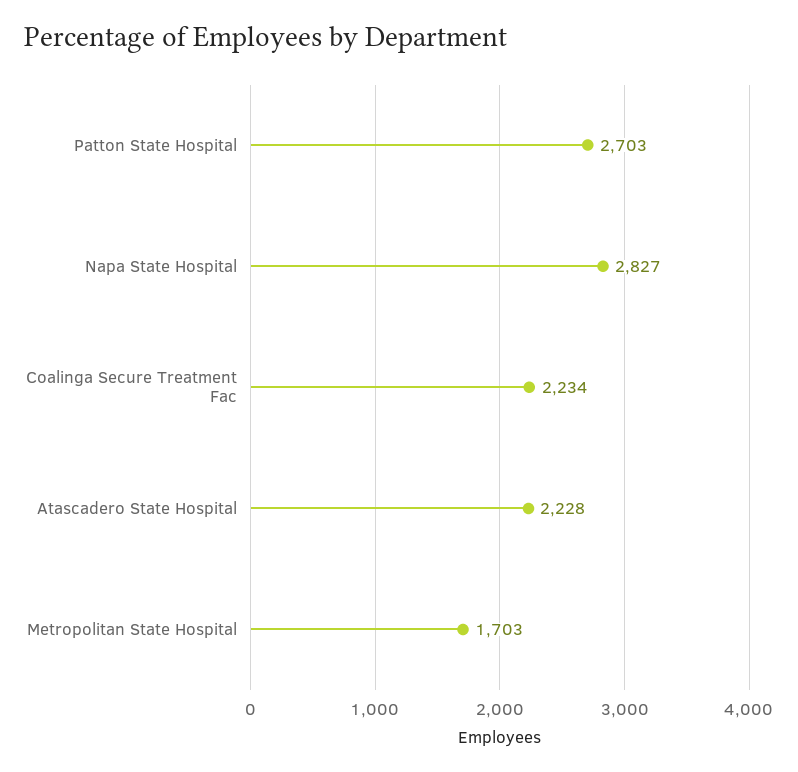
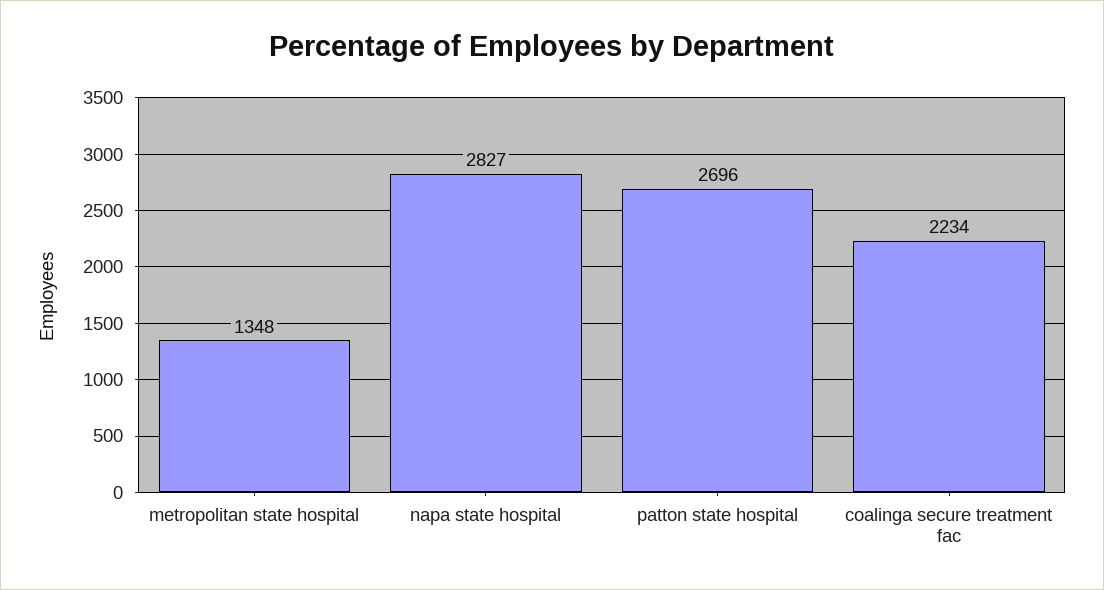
  {
-   "Patton State Hospital": 2703,
+   "Patton State Hospital": 2696,
    "Napa State Hospital": 2827,
    "Coalinga Secure Treatment Fac": 2234,
-   "Atascadero State Hospital": 2228,
-   "Metropolitan State Hospital": 1703
+   "Metropolitan State Hospital": 1348
  }

